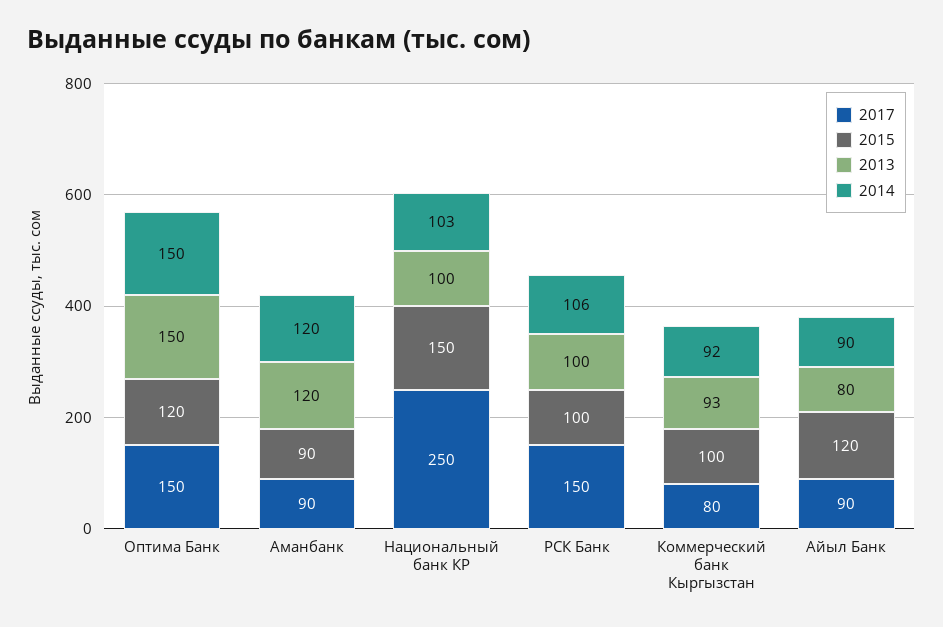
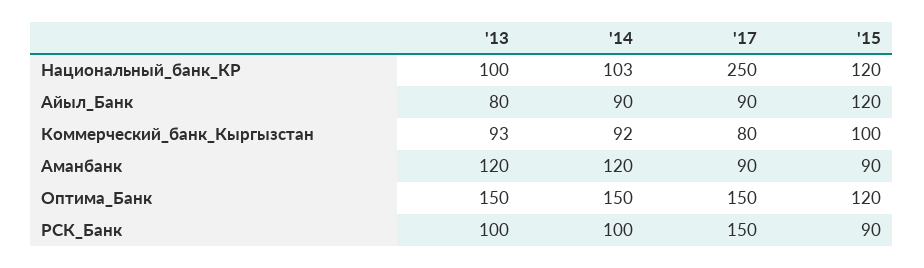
  {
    "2017": {
      "Оптима Банк": 150,
      "Аманбанк": 90,
      "Национальный банк КР": 250,
      "РСК Банк": 150,
      "Коммерческий банк Кыргызстан": 80,
      "Айыл Банк": 90
    },
    "2015": {
      "Оптима Банк": 120,
      "Аманбанк": 90,
-     "Национальный банк КР": 150,
+     "Национальный банк КР": 120,
-     "РСК Банк": 100,
+     "РСК Банк": 90,
      "Коммерческий банк Кыргызстан": 100,
      "Айыл Банк": 120
    },
    "2013": {
      "Оптима Банк": 150,
      "Аманбанк": 120,
      "Национальный банк КР": 100,
      "РСК Банк": 100,
      "Коммерческий банк Кыргызстан": 93,
      "Айыл Банк": 80
    },
    "2014": {
      "Оптима Банк": 150,
      "Аманбанк": 120,
      "Национальный банк КР": 103,
-     "РСК Банк": 106,
+     "РСК Банк": 100,
      "Коммерческий банк Кыргызстан": 92,
      "Айыл Банк": 90
    }
  }

